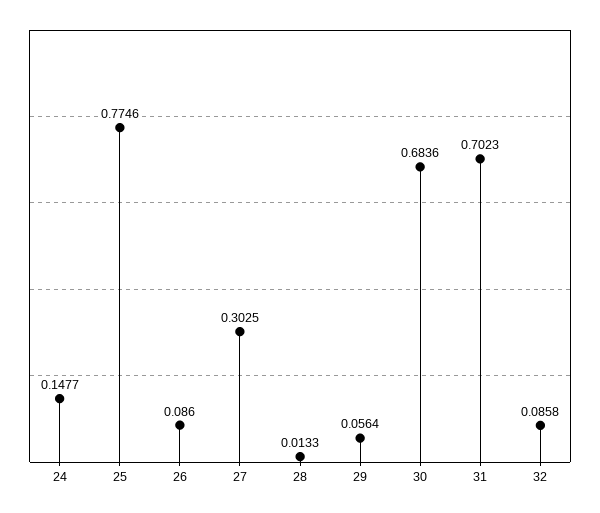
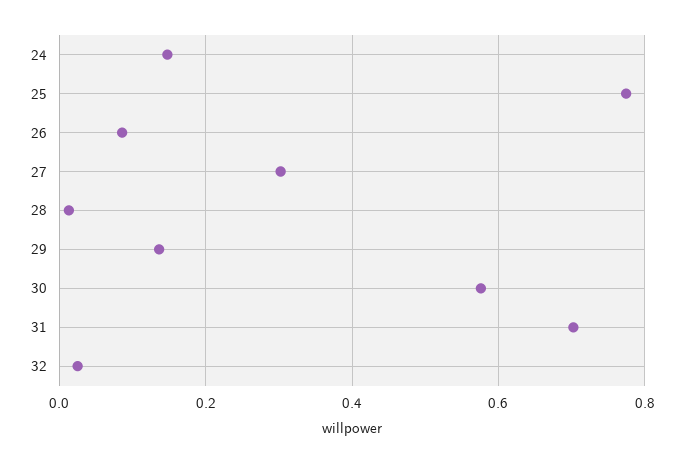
  {
    "24": 0.1477,
    "25": 0.7746,
    "26": 0.086,
    "27": 0.3025,
    "28": 0.0133,
-   "29": 0.0564,
+   "29": 0.14,
-   "30": 0.6836,
+   "30": 0.58,
    "31": 0.7023,
-   "32": 0.0858
+   "32": 0.02
  }

